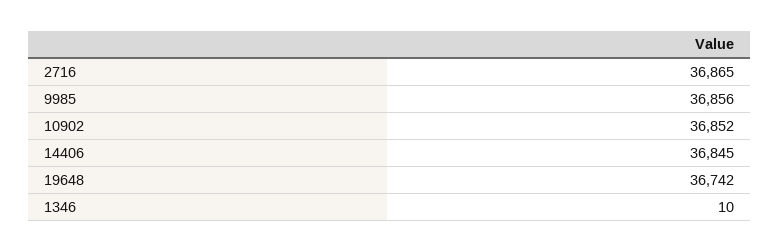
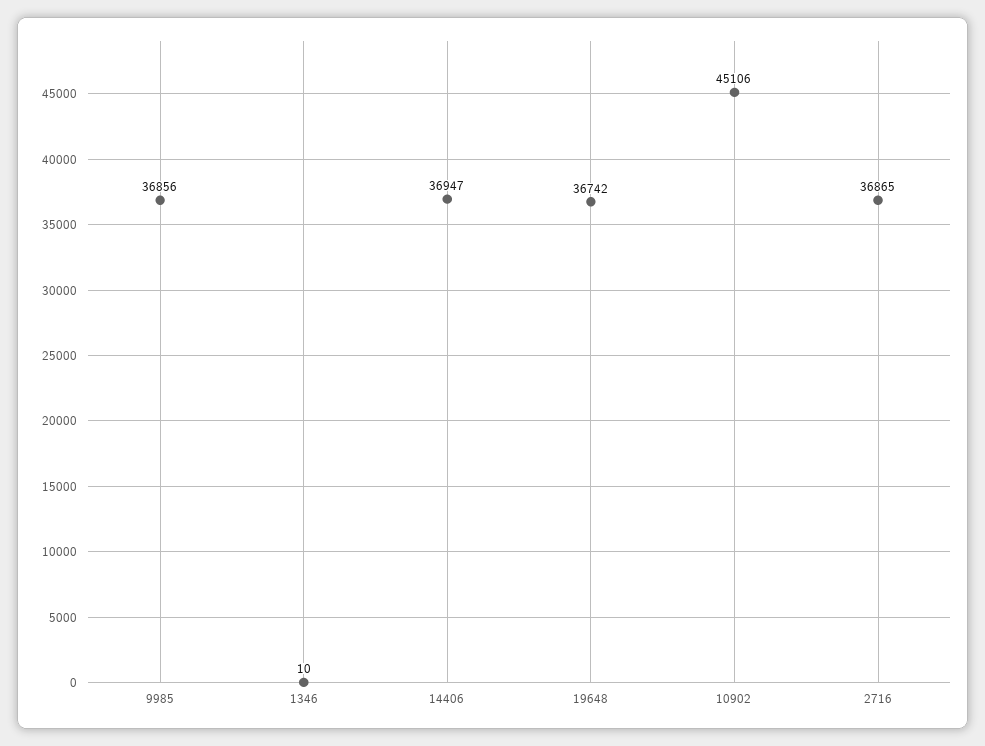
  {
    "2716": 36865,
    "9985": 36856,
-   "10902": 36852,
+   "10902": 45106,
-   "14406": 36845,
+   "14406": 36947,
    "19648": 36742,
    "1346": 10
  }

